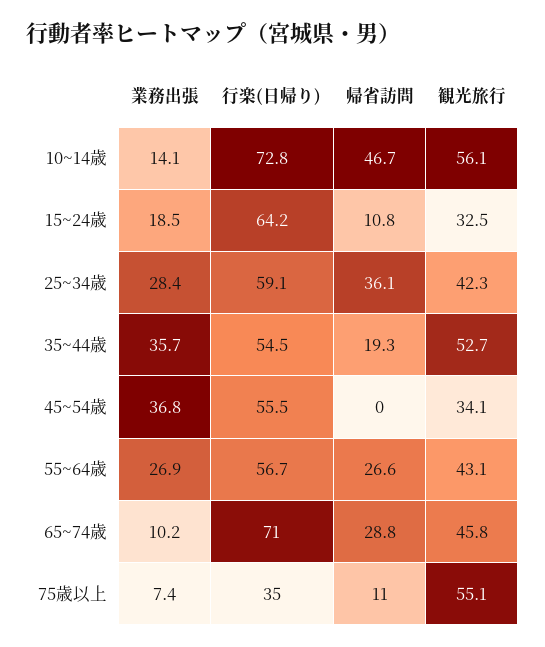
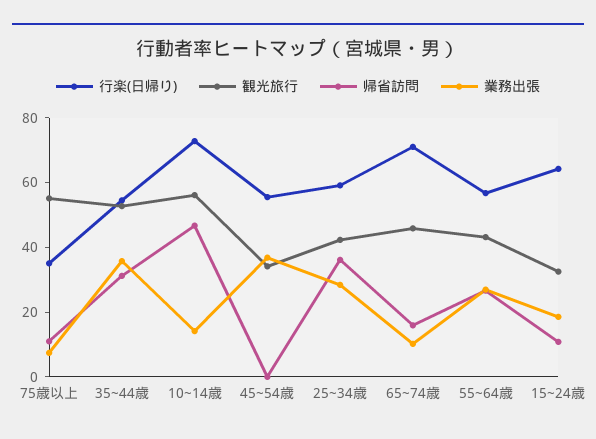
  {
    "業務出張": {
      "10~14歳": 14.1,
      "15~24歳": 18.5,
      "25~34歳": 28.4,
      "35~44歳": 35.7,
      "45~54歳": 36.8,
      "55~64歳": 26.9,
      "65~74歳": 10.2,
      "75歳以上": 7.4
    },
    "行楽(日帰り)": {
      "10~14歳": 72.8,
      "15~24歳": 64.2,
      "25~34歳": 59.1,
      "35~44歳": 54.5,
      "45~54歳": 55.5,
      "55~64歳": 56.7,
      "65~74歳": 71,
      "75歳以上": 35
    },
    "帰省訪問": {
      "10~14歳": 46.7,
      "15~24歳": 10.8,
      "25~34歳": 36.1,
-     "35~44歳": 19.3,
+     "35~44歳": 30,
      "45~54歳": 0,
      "55~64歳": 26.6,
-     "65~74歳": 28.8,
+     "65~74歳": 15,
      "75歳以上": 11
    },
    "観光旅行": {
      "10~14歳": 56.1,
      "15~24歳": 32.5,
      "25~34歳": 42.3,
      "35~44歳": 52.7,
      "45~54歳": 34.1,
      "55~64歳": 43.1,
      "65~74歳": 45.8,
      "75歳以上": 55.1
    }
  }

